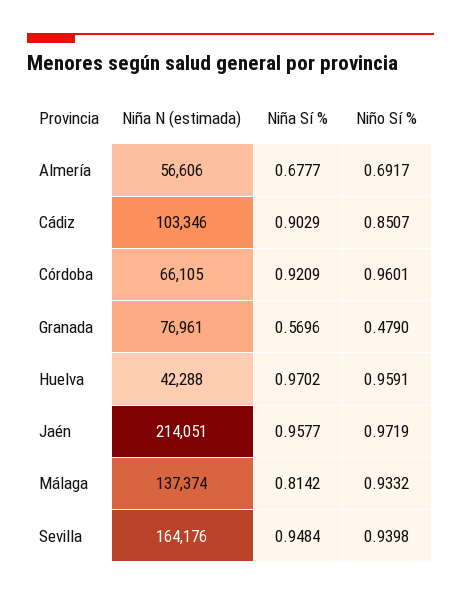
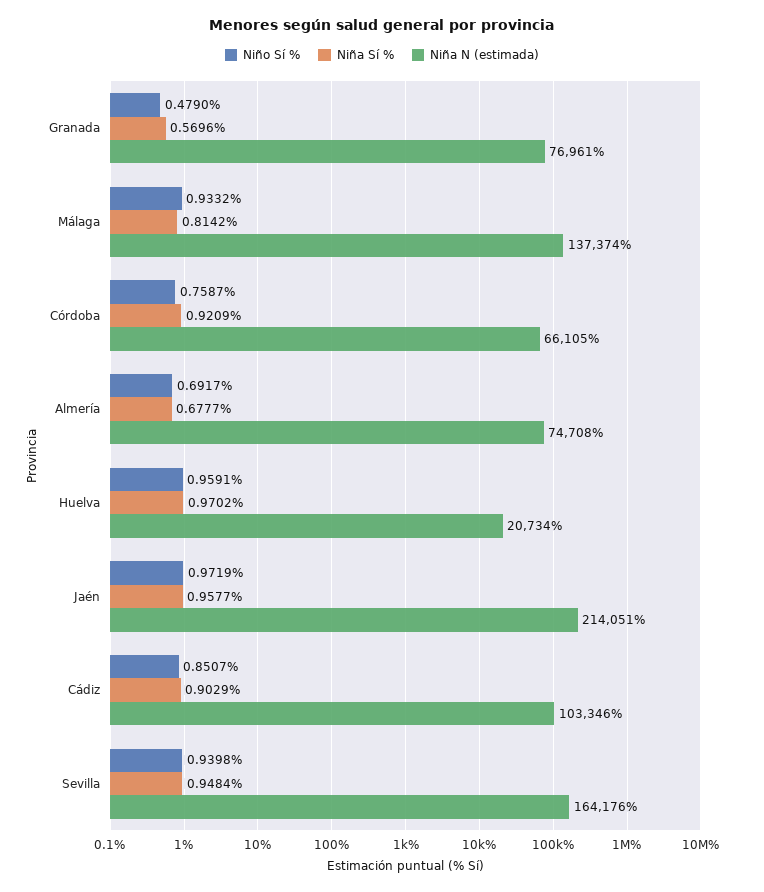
  {
    "Niña N (estimada)": {
-     "Almería": 56606,
+     "Almería": 74708,
      "Cádiz": 103346,
      "Córdoba": 66105,
      "Granada": 76961,
-     "Huelva": 42288,
+     "Huelva": 20734,
      "Jaén": 214051,
      "Málaga": 137374,
      "Sevilla": 164176
    },
    "Niña Sí %": {
      "Almería": 0.6777,
      "Cádiz": 0.9029,
      "Córdoba": 0.9209,
      "Granada": 0.5696,
      "Huelva": 0.9702,
      "Jaén": 0.9577,
      "Málaga": 0.8142,
      "Sevilla": 0.9484
    },
    "Niño Sí %": {
      "Almería": 0.6917,
      "Cádiz": 0.8507,
-     "Córdoba": 0.9601,
+     "Córdoba": 0.7587,
      "Granada": 0.479,
      "Huelva": 0.9591,
      "Jaén": 0.9719,
      "Málaga": 0.9332,
      "Sevilla": 0.9398
    }
  }

